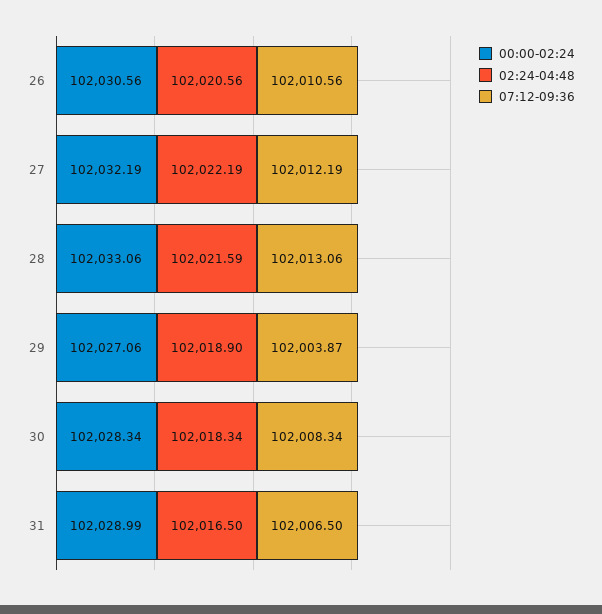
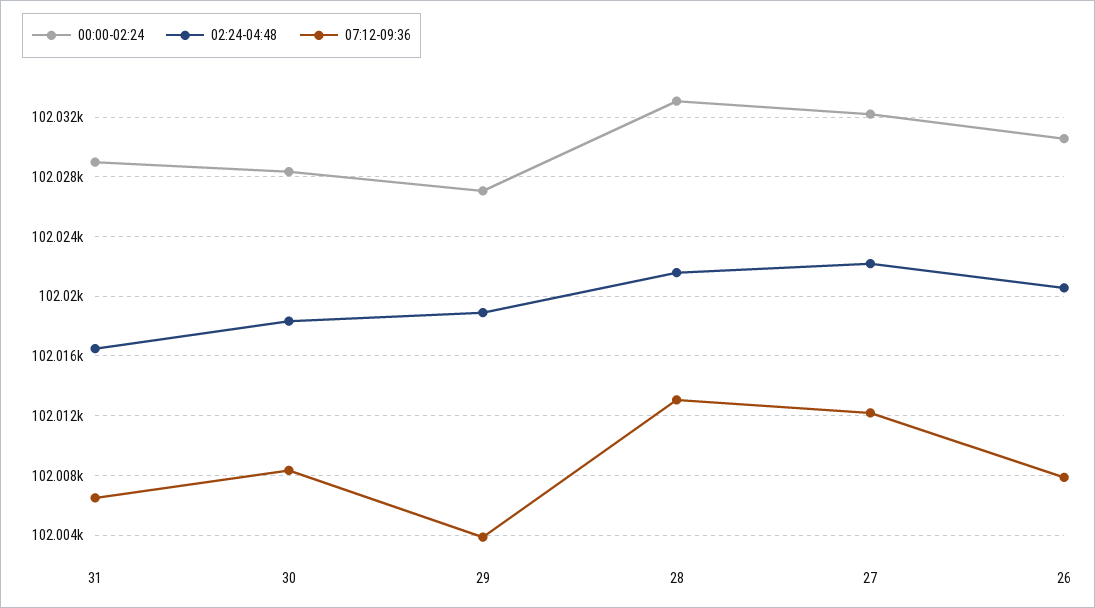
  {
    "00:00-02:24": {
      "26": 102030.56,
      "27": 102032.19,
      "28": 102033.06,
      "29": 102027.06,
      "30": 102028.34,
      "31": 102028.99
    },
    "02:24-04:48": {
      "26": 102020.56,
      "27": 102022.19,
      "28": 102021.59,
      "29": 102018.9,
      "30": 102018.34,
      "31": 102016.5
    },
    "07:12-09:36": {
-     "26": 102010.56,
+     "26": 102008,
      "27": 102012.19,
      "28": 102013.06,
      "29": 102003.87,
      "30": 102008.34,
      "31": 102006.5
    }
  }

